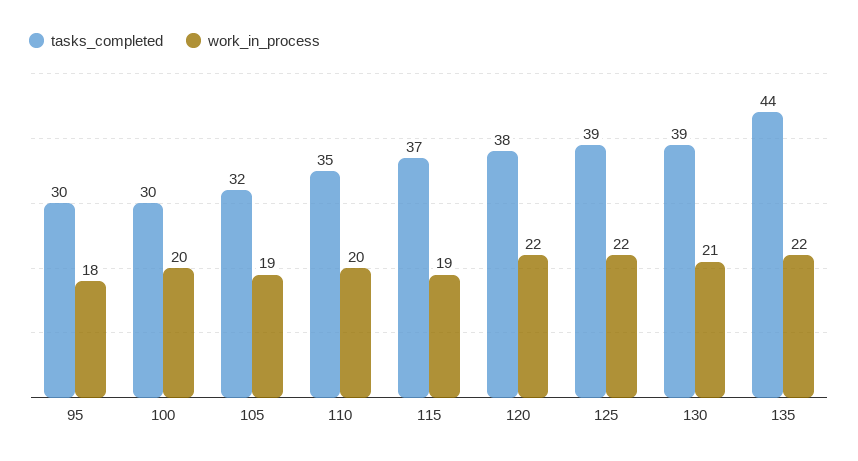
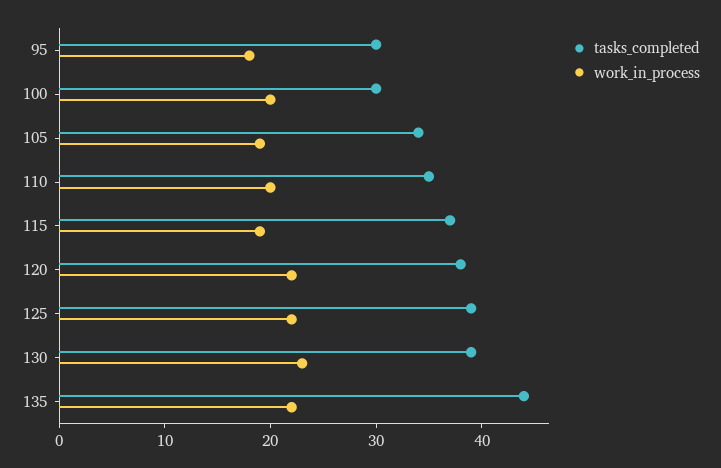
  {
    "tasks_completed": {
      "95": 30,
      "100": 30,
-     "105": 32,
+     "105": 34,
      "110": 35,
      "115": 37,
      "120": 38,
      "125": 39,
      "130": 39,
      "135": 44
    },
    "work_in_process": {
      "95": 18,
      "100": 20,
      "105": 19,
      "110": 20,
      "115": 19,
      "120": 22,
      "125": 22,
-     "130": 21,
+     "130": 23,
      "135": 22
    }
  }

